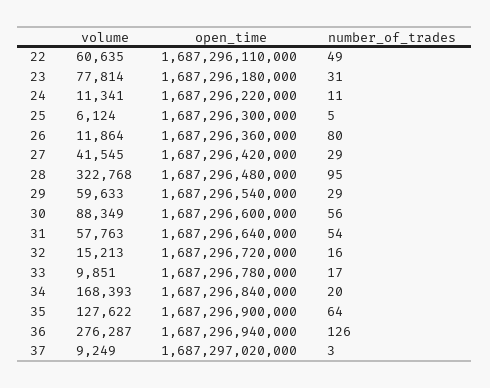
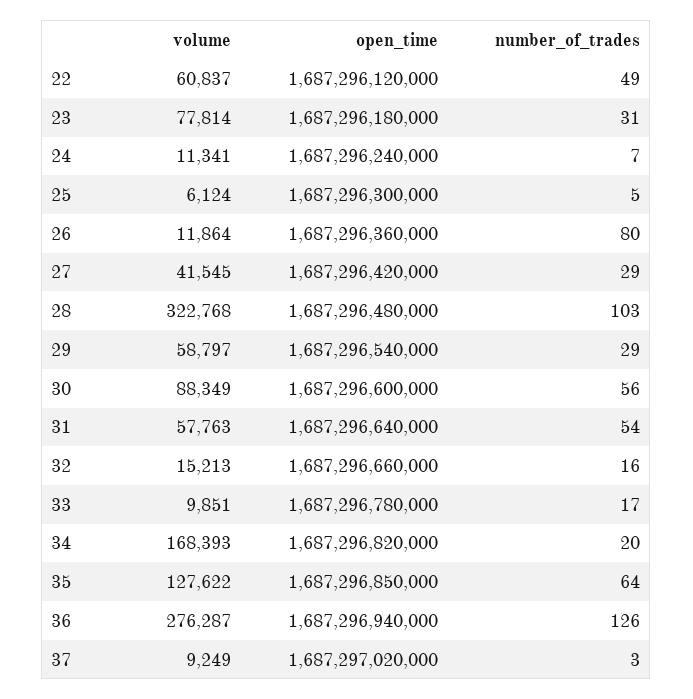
  {
    "volume": {
-     "22": 60635,
+     "22": 60837,
      "23": 77814,
      "24": 11341,
      "25": 6124,
      "26": 11864,
      "27": 41545,
      "28": 322768,
-     "29": 59633,
+     "29": 58797,
      "30": 88349,
      "31": 57763,
      "32": 15213,
      "33": 9851,
      "34": 168393,
      "35": 127622,
      "36": 276287,
      "37": 9249
    },
    "open_time": {
-     "22": 1687296110000,
+     "22": 1687296120000,
      "23": 1687296180000,
-     "24": 1687296220000,
+     "24": 1687296240000,
      "25": 1687296300000,
      "26": 1687296360000,
      "27": 1687296420000,
      "28": 1687296480000,
      "29": 1687296540000,
      "30": 1687296600000,
      "31": 1687296640000,
-     "32": 1687296720000,
+     "32": 1687296660000,
      "33": 1687296780000,
-     "34": 1687296840000,
+     "34": 1687296820000,
-     "35": 1687296900000,
+     "35": 1687296850000,
      "36": 1687296940000,
      "37": 1687297020000
    },
    "number_of_trades": {
      "22": 49,
      "23": 31,
-     "24": 11,
+     "24": 7,
      "25": 5,
      "26": 80,
      "27": 29,
-     "28": 95,
+     "28": 103,
      "29": 29,
      "30": 56,
      "31": 54,
      "32": 16,
      "33": 17,
      "34": 20,
      "35": 64,
      "36": 126,
      "37": 3
    }
  }

